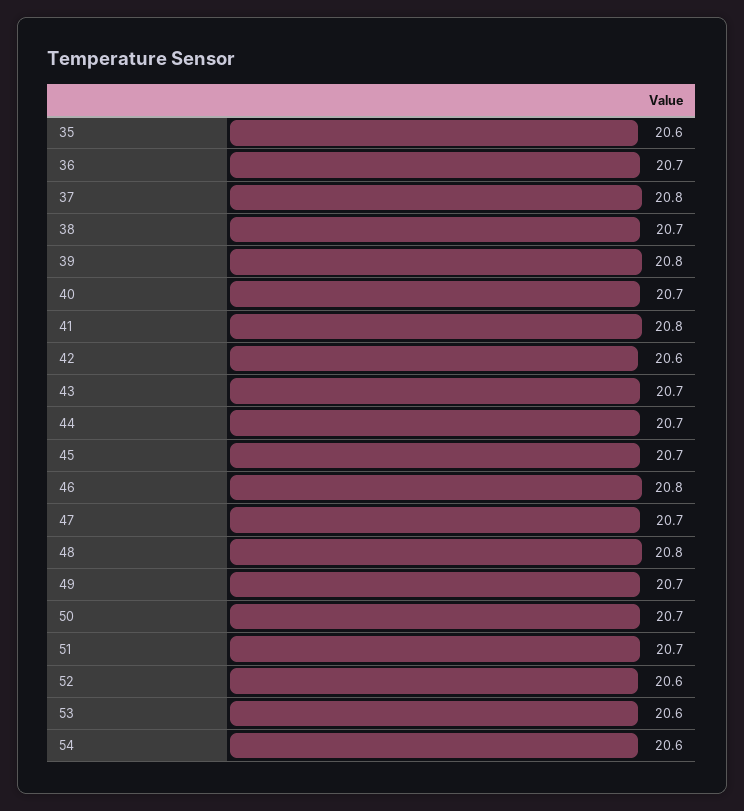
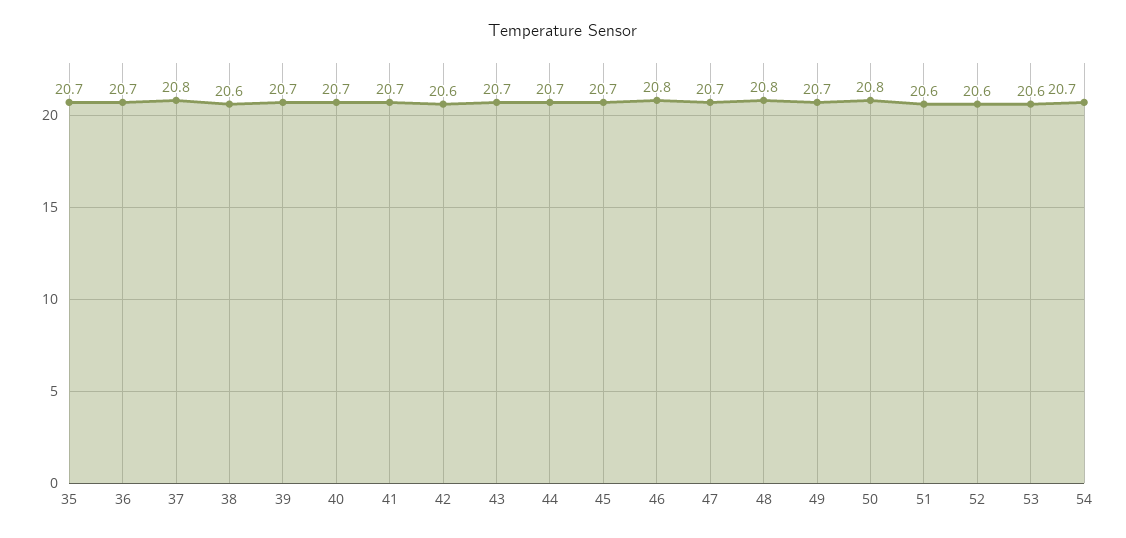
  {
-   "35": 20.6,
+   "35": 20.7,
    "36": 20.7,
    "37": 20.8,
-   "38": 20.7,
+   "38": 20.6,
-   "39": 20.8,
+   "39": 20.7,
    "40": 20.7,
-   "41": 20.8,
+   "41": 20.7,
    "42": 20.6,
    "43": 20.7,
    "44": 20.7,
    "45": 20.7,
    "46": 20.8,
    "47": 20.7,
    "48": 20.8,
    "49": 20.7,
-   "50": 20.7,
+   "50": 20.8,
-   "51": 20.7,
+   "51": 20.6,
    "52": 20.6,
    "53": 20.6,
-   "54": 20.6
+   "54": 20.7
  }

